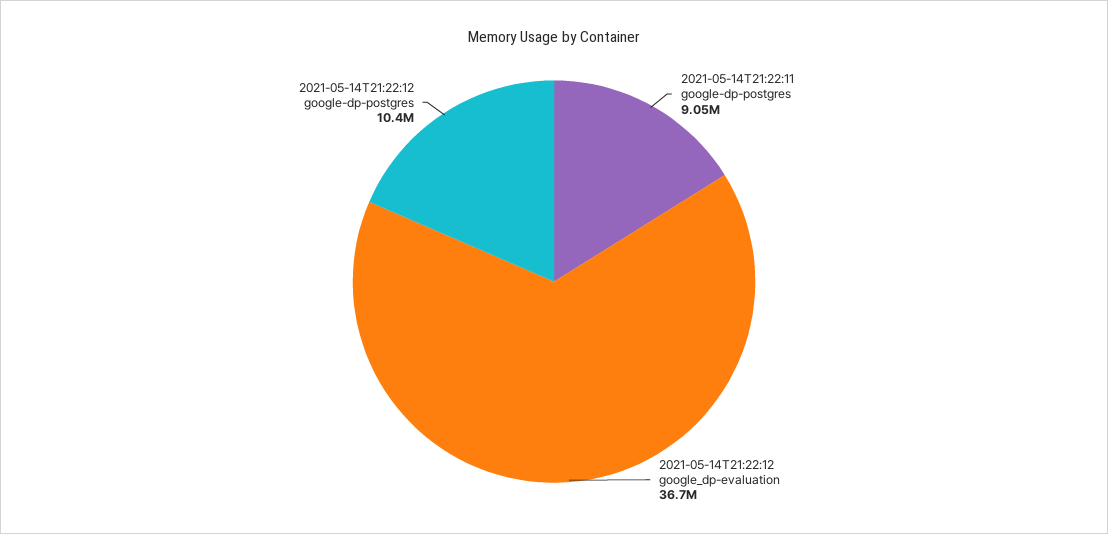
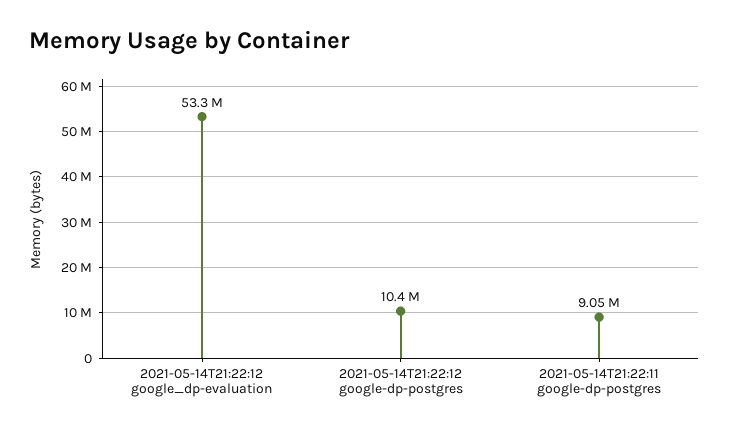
  {
    "2021-05-14T21:22:11 google-dp-postgres": 9050000,
-   "2021-05-14T21:22:12 google_dp-evaluation": 36700000,
+   "2021-05-14T21:22:12 google_dp-evaluation": 53300000,
    "2021-05-14T21:22:12 google-dp-postgres": 10400000
  }

